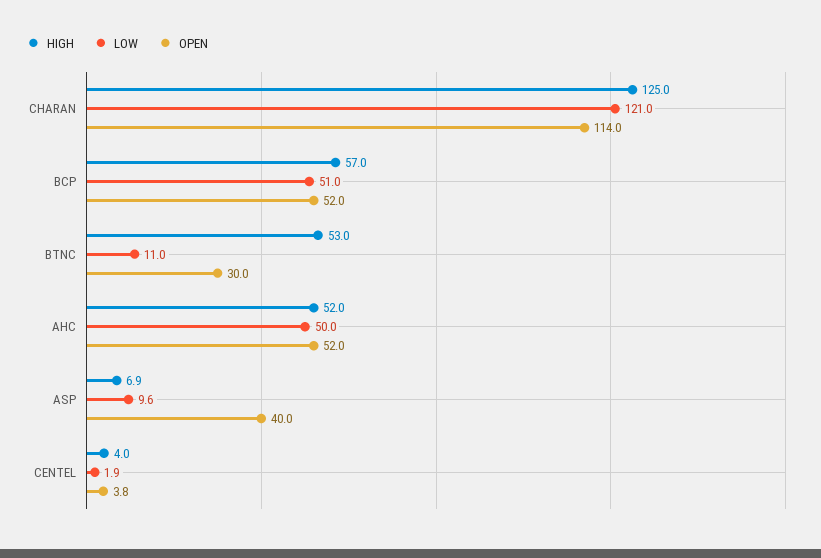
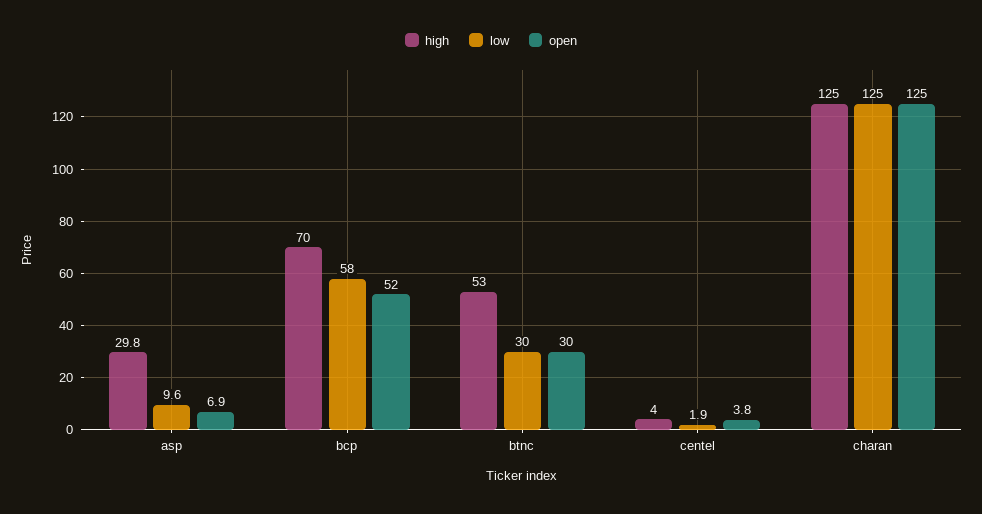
  {
    "HIGH": {
      "CHARAN": 125,
-     "BCP": 57,
+     "BCP": 70,
      "BTNC": 53,
-     "AHC": 52,
-     "ASP": 6.9,
+     "ASP": 29.8,
      "CENTEL": 4
    },
    "LOW": {
-     "CHARAN": 121,
+     "CHARAN": 125,
-     "BCP": 51,
+     "BCP": 58,
-     "BTNC": 11,
+     "BTNC": 30,
-     "AHC": 50,
      "ASP": 9.6,
      "CENTEL": 1.9
    },
    "OPEN": {
-     "CHARAN": 114,
+     "CHARAN": 125,
      "BCP": 52,
      "BTNC": 30,
-     "AHC": 52,
-     "ASP": 40,
+     "ASP": 6.9,
      "CENTEL": 3.8
    }
  }

